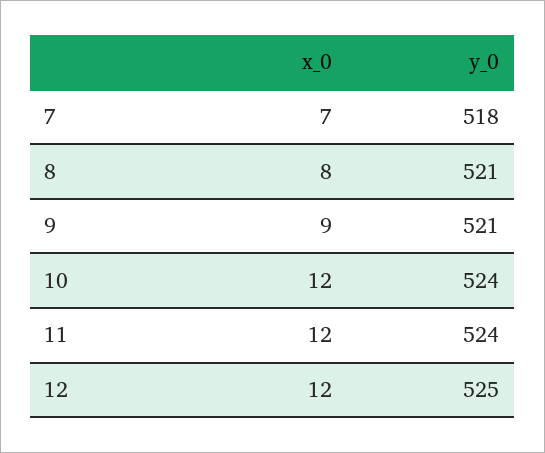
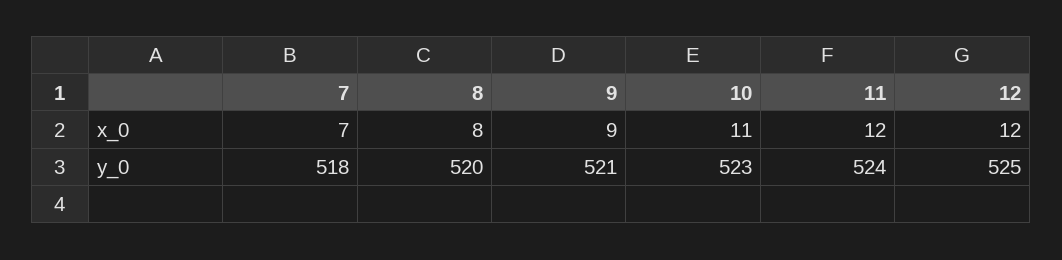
  {
    "x_0": {
      "7": 7,
      "8": 8,
      "9": 9,
-     "10": 12,
+     "10": 11,
      "11": 12,
      "12": 12
    },
    "y_0": {
      "7": 518,
-     "8": 521,
+     "8": 520,
      "9": 521,
-     "10": 524,
+     "10": 523,
      "11": 524,
      "12": 525
    }
  }

